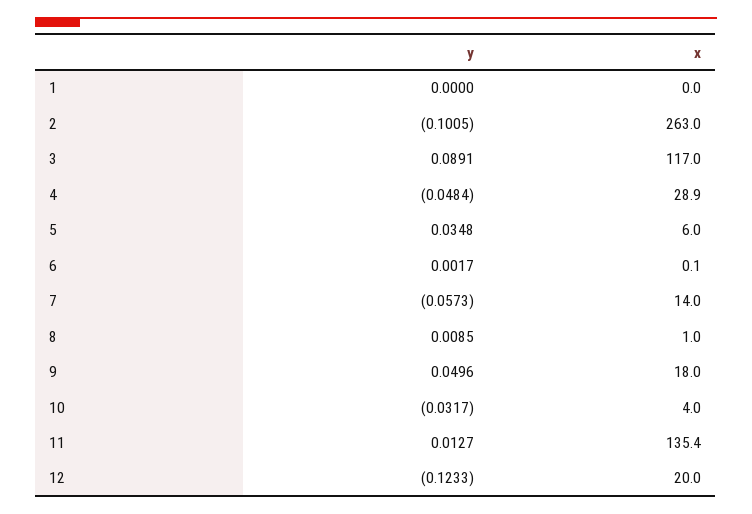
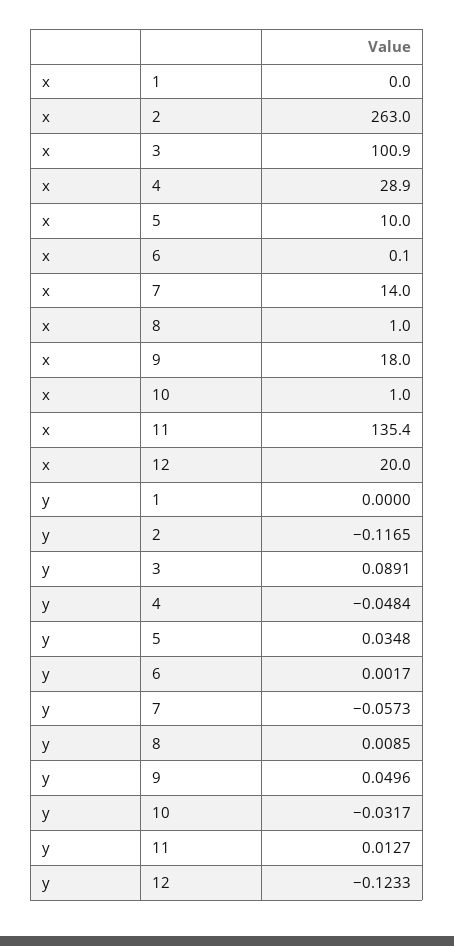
  {
    "y": {
      "1": 0,
-     "2": -0.1005,
+     "2": -0.1165,
      "3": 0.0891,
      "4": -0.0484,
      "5": 0.0348,
      "6": 0.0017,
      "7": -0.0573,
      "8": 0.0085,
      "9": 0.0496,
      "10": -0.0317,
      "11": 0.0127,
      "12": -0.1233
    },
    "x": {
      "1": 0,
      "2": 263,
-     "3": 117,
+     "3": 100.9,
      "4": 28.9,
-     "5": 6,
+     "5": 10,
      "6": 0.1,
      "7": 14,
      "8": 1,
      "9": 18,
-     "10": 4,
+     "10": 1,
      "11": 135.4,
      "12": 20
    }
  }

